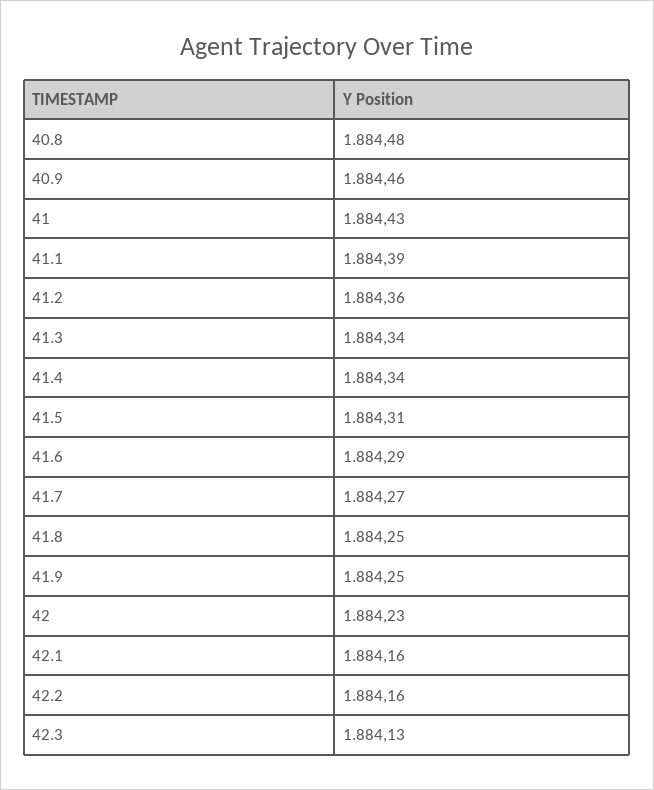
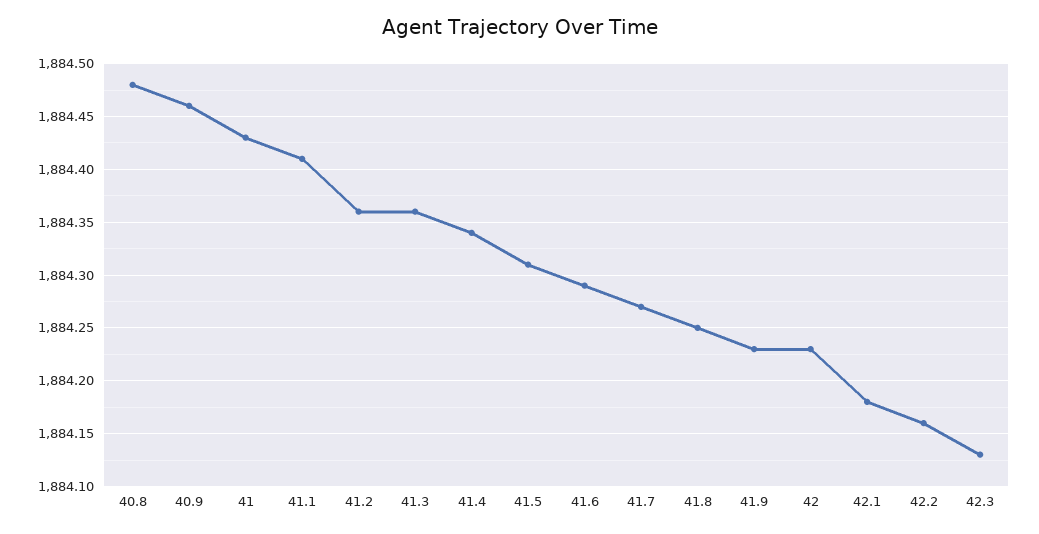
  {
    "40.8": 1884.48,
    "40.9": 1884.46,
    "41": 1884.43,
-   "41.1": 1884.39,
+   "41.1": 1884.41,
    "41.2": 1884.36,
-   "41.3": 1884.34,
+   "41.3": 1884.36,
    "41.4": 1884.34,
    "41.5": 1884.31,
    "41.6": 1884.29,
    "41.7": 1884.27,
    "41.8": 1884.25,
-   "41.9": 1884.25,
+   "41.9": 1884.23,
    "42": 1884.23,
-   "42.1": 1884.16,
+   "42.1": 1884.18,
    "42.2": 1884.16,
    "42.3": 1884.13
  }

